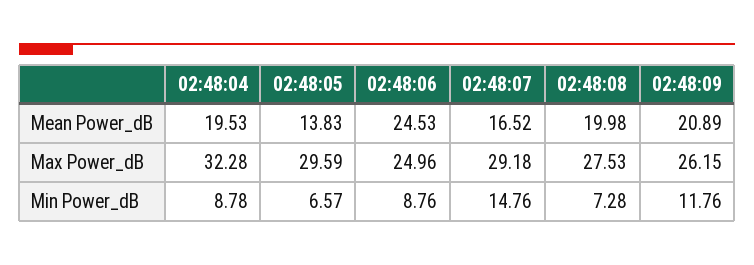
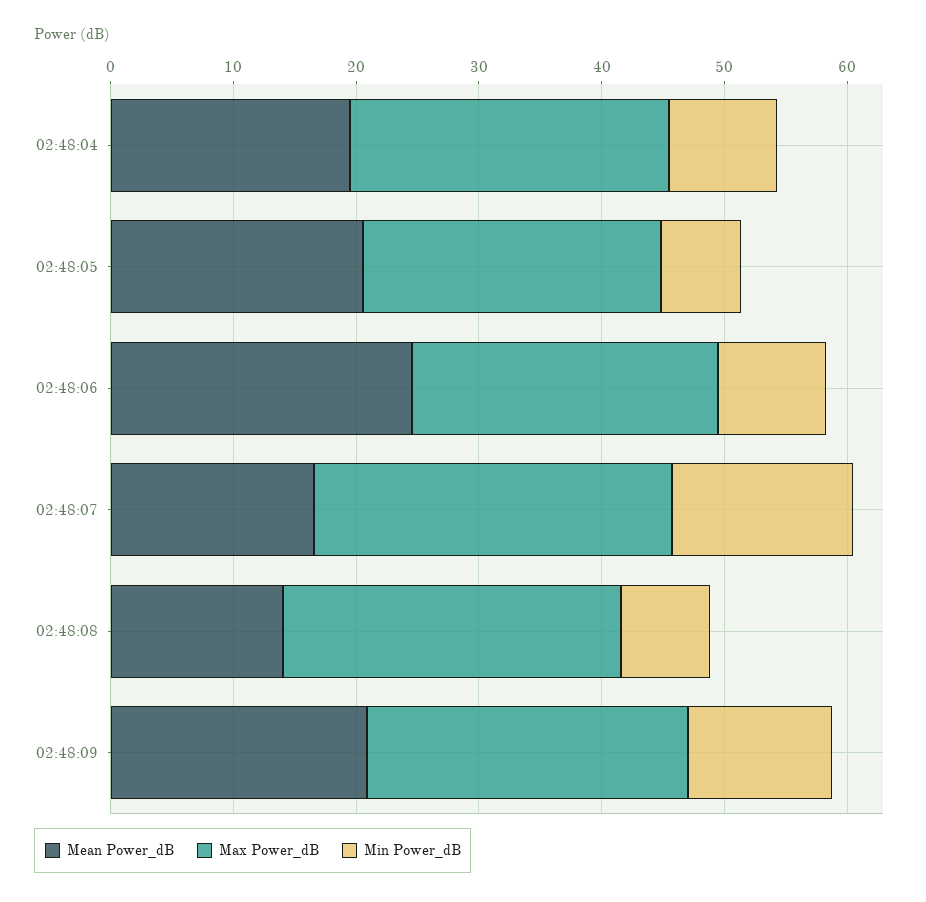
  {
    "Mean Power_dB": {
      "02:48:04": 19.53,
-     "02:48:05": 13.83,
+     "02:48:05": 20,
      "02:48:06": 24.53,
      "02:48:07": 16.52,
-     "02:48:08": 19.98,
+     "02:48:08": 14,
      "02:48:09": 20.89
    },
    "Max Power_dB": {
-     "02:48:04": 32.28,
+     "02:48:04": 26,
-     "02:48:05": 29.59,
+     "02:48:05": 24,
      "02:48:06": 24.96,
      "02:48:07": 29.18,
      "02:48:08": 27.53,
      "02:48:09": 26.15
    },
    "Min Power_dB": {
      "02:48:04": 8.78,
      "02:48:05": 6.57,
      "02:48:06": 8.76,
      "02:48:07": 14.76,
      "02:48:08": 7.28,
      "02:48:09": 11.76
    }
  }

